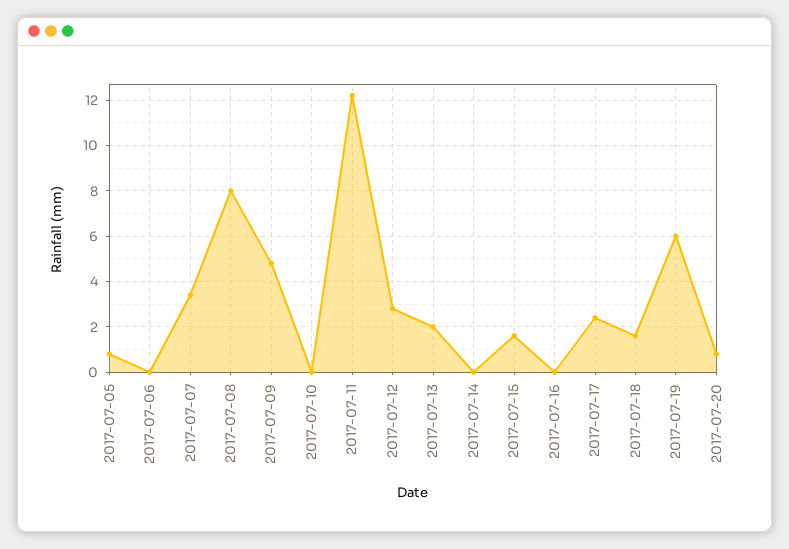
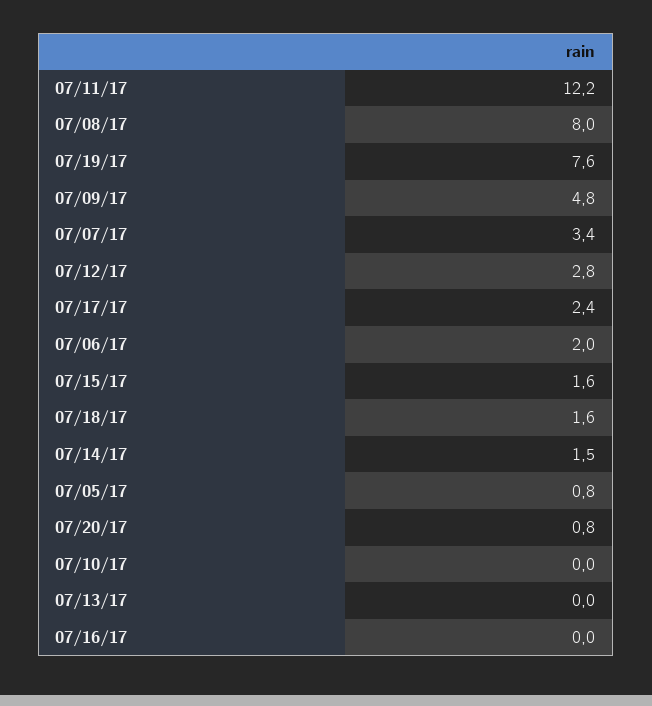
  {
    "2017-07-05": 0.8,
-   "2017-07-06": 0,
+   "2017-07-06": 2,
    "2017-07-07": 3.4,
    "2017-07-08": 8,
    "2017-07-09": 4.8,
    "2017-07-10": 0,
    "2017-07-11": 12.2,
    "2017-07-12": 2.8,
-   "2017-07-13": 2,
+   "2017-07-13": 0,
-   "2017-07-14": 0,
+   "2017-07-14": 1.5,
    "2017-07-15": 1.6,
    "2017-07-16": 0,
    "2017-07-17": 2.4,
    "2017-07-18": 1.6,
-   "2017-07-19": 6,
+   "2017-07-19": 7.6,
    "2017-07-20": 0.8
  }

